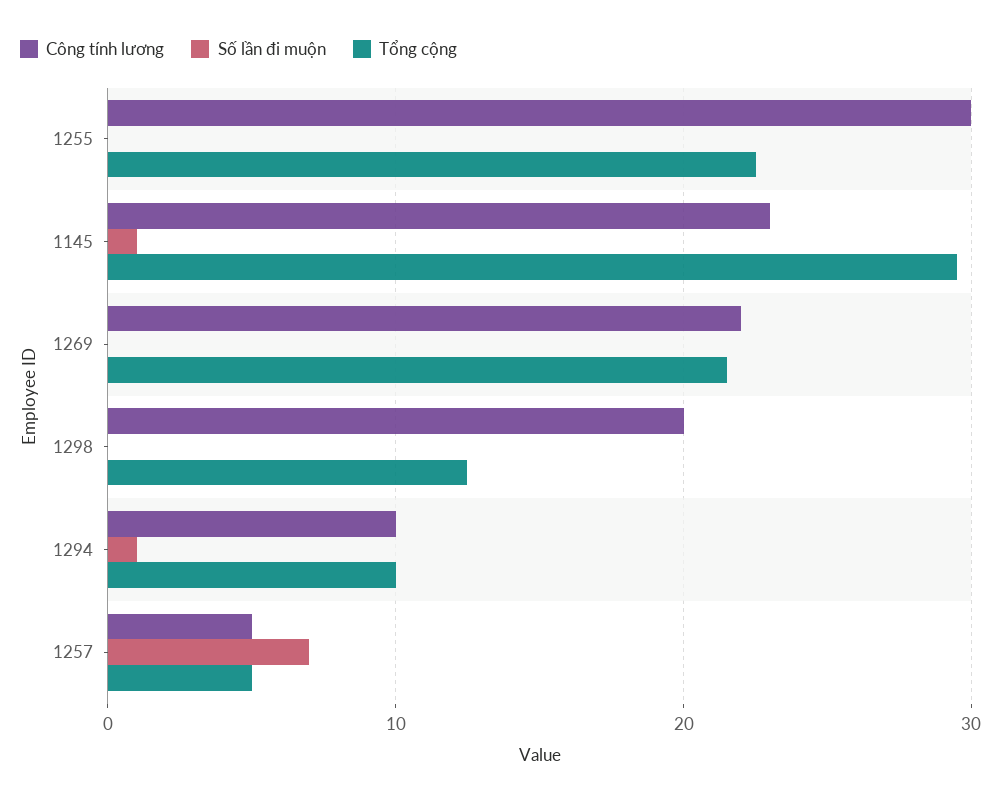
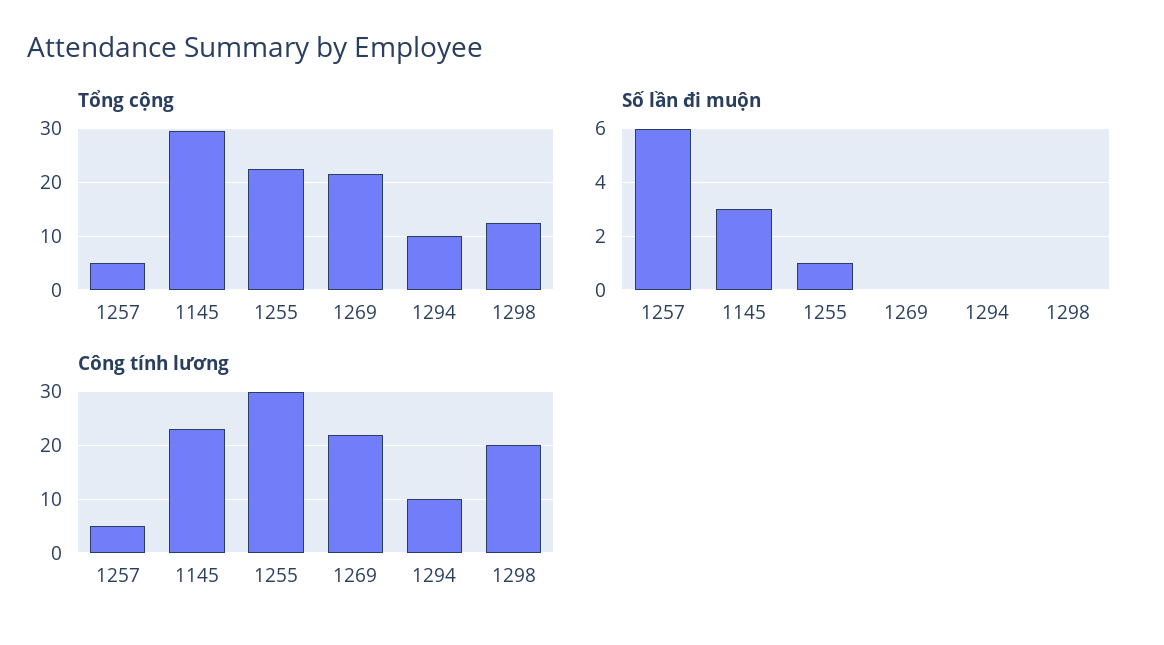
  {
    "Công tính lương": {
      "1255": 30,
      "1145": 23,
      "1269": 22,
      "1298": 20,
      "1294": 10,
      "1257": 5
    },
    "Số lần đi muộn": {
-     "1255": 0,
+     "1255": 1,
-     "1145": 1,
+     "1145": 3,
      "1269": 0,
      "1298": 0,
-     "1294": 1,
+     "1294": 0,
-     "1257": 7
+     "1257": 6
    },
    "Tổng cộng": {
      "1255": 23,
      "1145": 30,
      "1269": 22,
      "1298": 12,
      "1294": 10,
      "1257": 5
    }
  }

